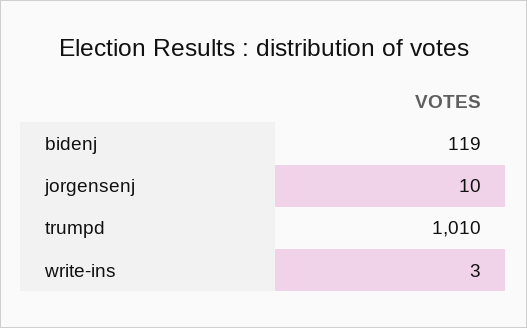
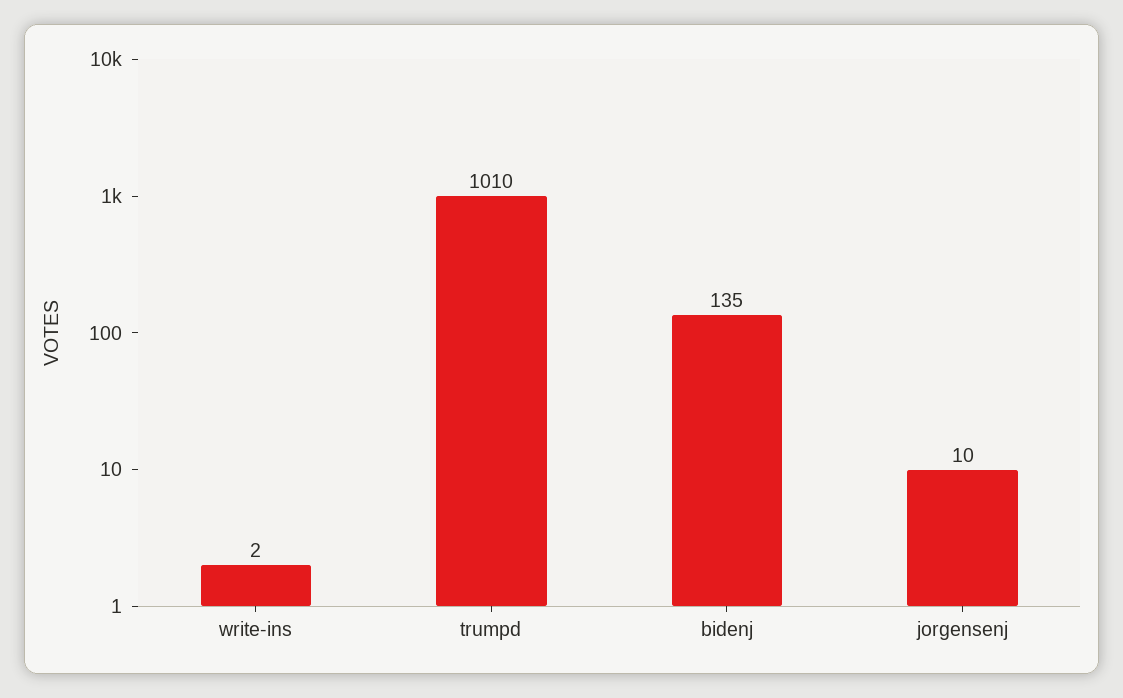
  {
-   "bidenj": 119,
+   "bidenj": 135,
    "jorgensenj": 10,
    "trumpd": 1010,
-   "write-ins": 3
+   "write-ins": 2
  }

